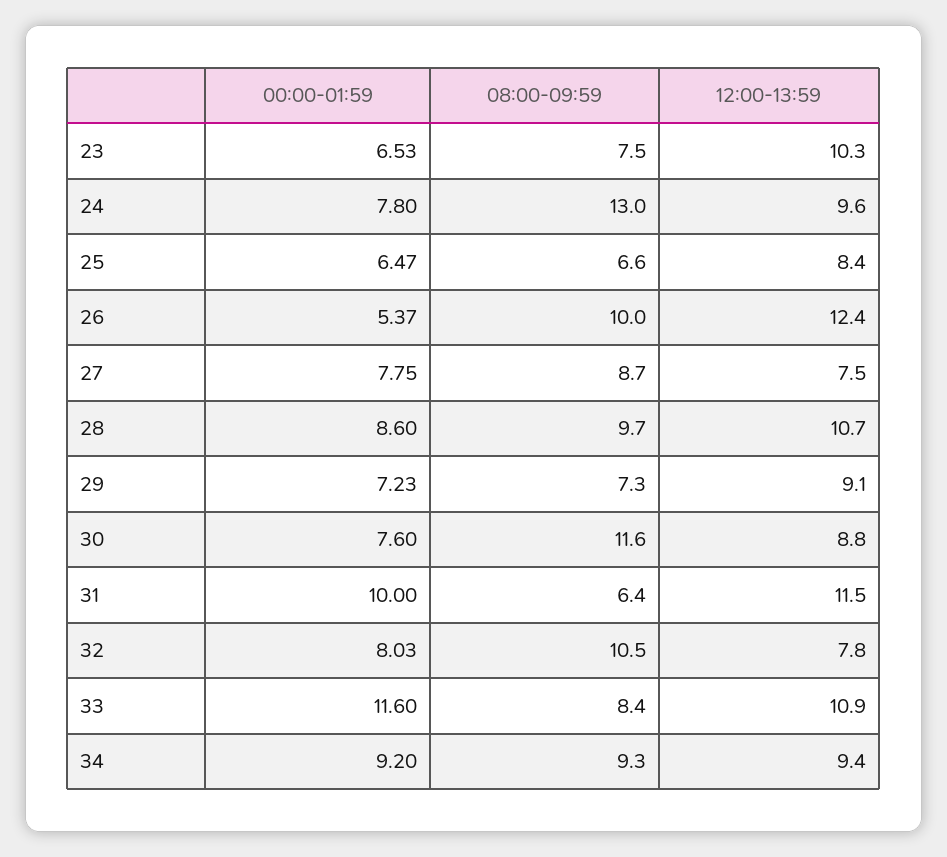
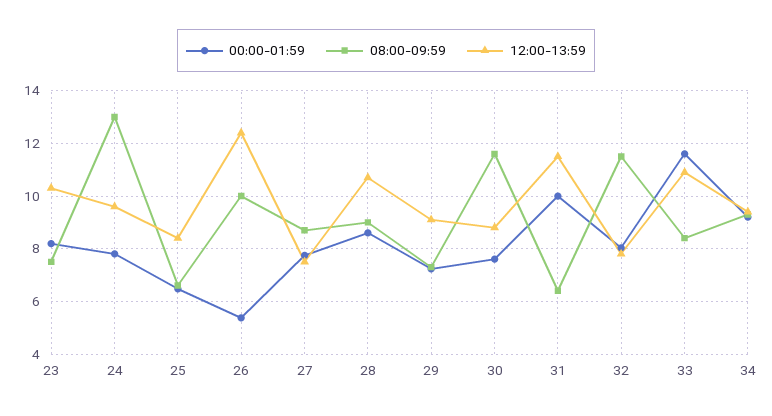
  {
    "00:00-01:59": {
-     "23": 6.53,
+     "23": 8.25,
      "24": 7.8,
      "25": 6.47,
      "26": 5.37,
      "27": 7.75,
      "28": 8.6,
      "29": 7.23,
      "30": 7.6,
      "31": 10,
      "32": 8.03,
      "33": 11.6,
      "34": 9.2
    },
    "08:00-09:59": {
      "23": 7.5,
      "24": 13,
      "25": 6.6,
      "26": 10,
      "27": 8.7,
-     "28": 9.7,
+     "28": 9,
      "29": 7.3,
      "30": 11.6,
      "31": 6.4,
-     "32": 10.5,
+     "32": 11.5,
      "33": 8.4,
      "34": 9.3
    },
    "12:00-13:59": {
      "23": 10.3,
      "24": 9.6,
      "25": 8.4,
      "26": 12.4,
      "27": 7.5,
      "28": 10.7,
      "29": 9.1,
      "30": 8.8,
      "31": 11.5,
      "32": 7.8,
      "33": 10.9,
      "34": 9.4
    }
  }

